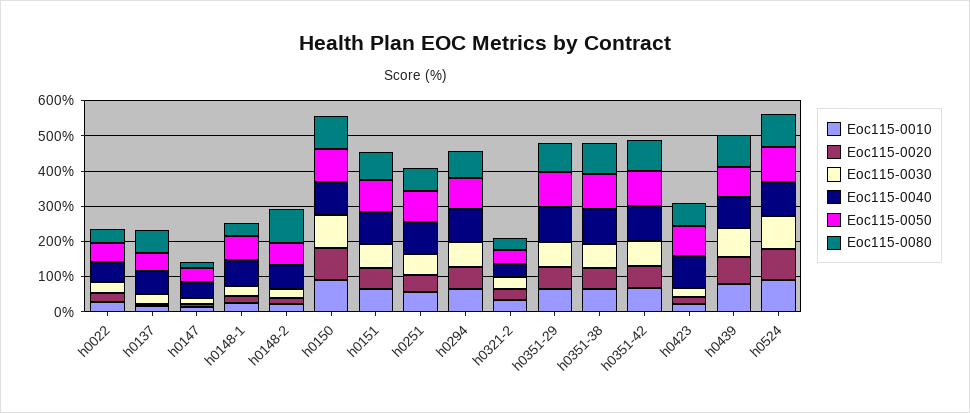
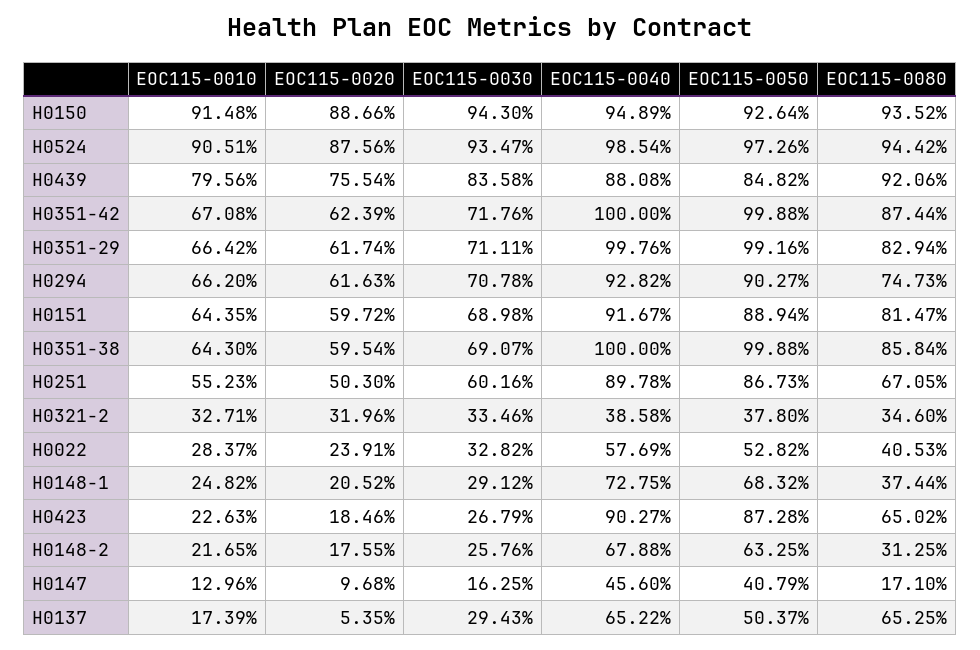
  {
    "Eoc115-0010": {
      "h0022": 28.37,
      "h0137": 17.39,
      "h0147": 12.96,
      "h0148-1": 24.82,
      "h0148-2": 21.65,
      "h0150": 91.48,
      "h0151": 64.35,
      "h0251": 55.23,
      "h0294": 66.2,
      "h0321-2": 32.71,
      "h0351-29": 66.42,
      "h0351-38": 64.3,
      "h0351-42": 67.08,
      "h0423": 22.63,
      "h0439": 79.56,
      "h0524": 90.51
    },
    "Eoc115-0020": {
      "h0022": 23.91,
      "h0137": 5.35,
      "h0147": 9.68,
      "h0148-1": 20.52,
      "h0148-2": 17.55,
      "h0150": 88.66,
      "h0151": 59.72,
      "h0251": 50.3,
      "h0294": 61.63,
      "h0321-2": 31.96,
      "h0351-29": 61.74,
      "h0351-38": 59.54,
      "h0351-42": 62.39,
      "h0423": 18.46,
      "h0439": 75.54,
      "h0524": 87.56
    },
    "Eoc115-0030": {
      "h0022": 32.82,
      "h0137": 29.43,
      "h0147": 16.25,
      "h0148-1": 29.12,
      "h0148-2": 25.76,
      "h0150": 94.3,
      "h0151": 68.98,
      "h0251": 60.16,
      "h0294": 70.78,
      "h0321-2": 33.46,
      "h0351-29": 71.11,
      "h0351-38": 69.07,
      "h0351-42": 71.76,
      "h0423": 26.79,
      "h0439": 83.58,
      "h0524": 93.47
    },
    "Eoc115-0040": {
      "h0022": 57.69,
      "h0137": 65.22,
      "h0147": 45.6,
      "h0148-1": 72.75,
      "h0148-2": 67.88,
      "h0150": 94.89,
      "h0151": 91.67,
      "h0251": 89.78,
      "h0294": 92.82,
      "h0321-2": 38.58,
      "h0351-29": 99.76,
      "h0351-38": 100,
      "h0351-42": 100,
      "h0423": 90.27,
      "h0439": 88.08,
      "h0524": 98.54
    },
    "Eoc115-0050": {
      "h0022": 52.82,
      "h0137": 50.37,
      "h0147": 40.79,
      "h0148-1": 68.32,
      "h0148-2": 63.25,
      "h0150": 92.64,
      "h0151": 88.94,
      "h0251": 86.73,
      "h0294": 90.27,
      "h0321-2": 37.8,
      "h0351-29": 99.16,
      "h0351-38": 99.88,
      "h0351-42": 99.88,
      "h0423": 87.28,
      "h0439": 84.82,
      "h0524": 97.26
    },
    "Eoc115-0080": {
      "h0022": 40.53,
      "h0137": 65.25,
      "h0147": 17.1,
      "h0148-1": 37.44,
-     "h0148-2": 100,
+     "h0148-2": 31.25,
      "h0150": 93.52,
      "h0151": 81.47,
      "h0251": 67.05,
      "h0294": 74.73,
      "h0321-2": 34.6,
      "h0351-29": 82.94,
      "h0351-38": 85.84,
      "h0351-42": 87.44,
      "h0423": 65.02,
      "h0439": 92.06,
      "h0524": 94.42
    }
  }

